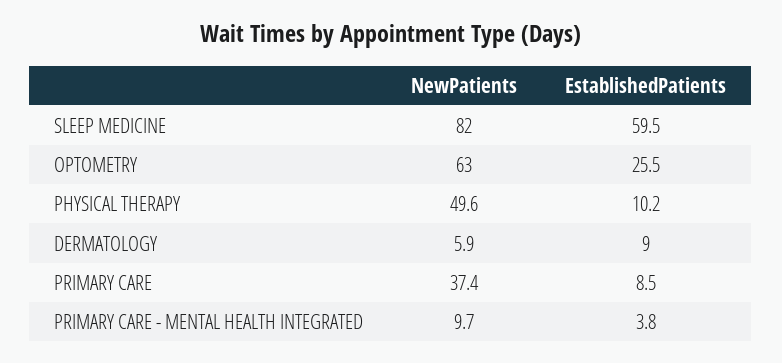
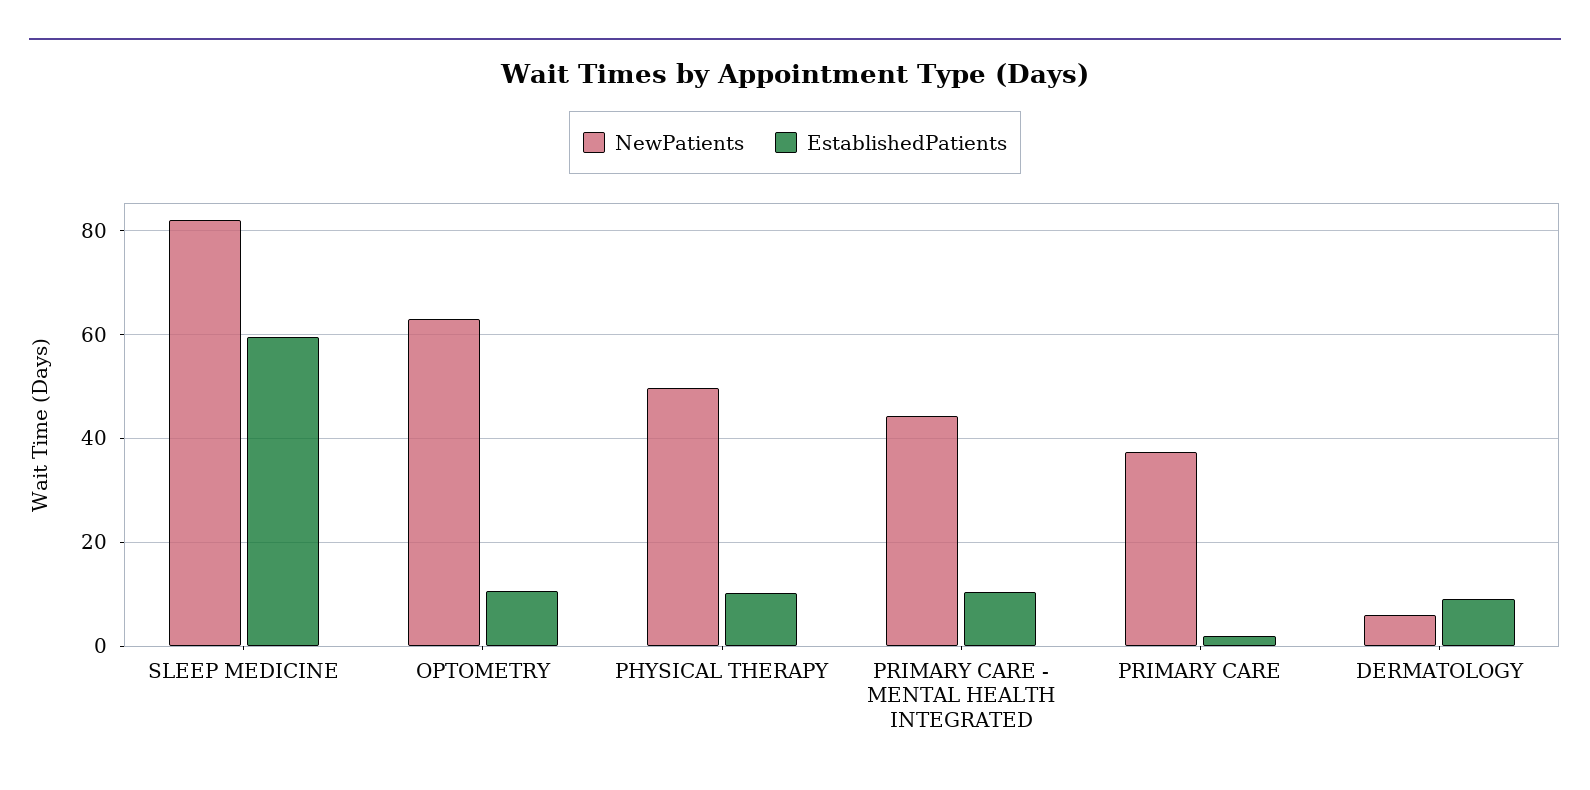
  {
    "NewPatients": {
      "SLEEP MEDICINE": 82,
      "OPTOMETRY": 63,
      "PHYSICAL THERAPY": 49.6,
      "DERMATOLOGY": 5.9,
      "PRIMARY CARE": 37.4,
-     "PRIMARY CARE - MENTAL HEALTH INTEGRATED": 9.7
+     "PRIMARY CARE - MENTAL HEALTH INTEGRATED": 44
    },
    "EstablishedPatients": {
      "SLEEP MEDICINE": 59.5,
-     "OPTOMETRY": 25.5,
+     "OPTOMETRY": 10,
      "PHYSICAL THERAPY": 10.2,
      "DERMATOLOGY": 9,
-     "PRIMARY CARE": 8.5,
+     "PRIMARY CARE": 2,
-     "PRIMARY CARE - MENTAL HEALTH INTEGRATED": 3.8
+     "PRIMARY CARE - MENTAL HEALTH INTEGRATED": 10
    }
  }

